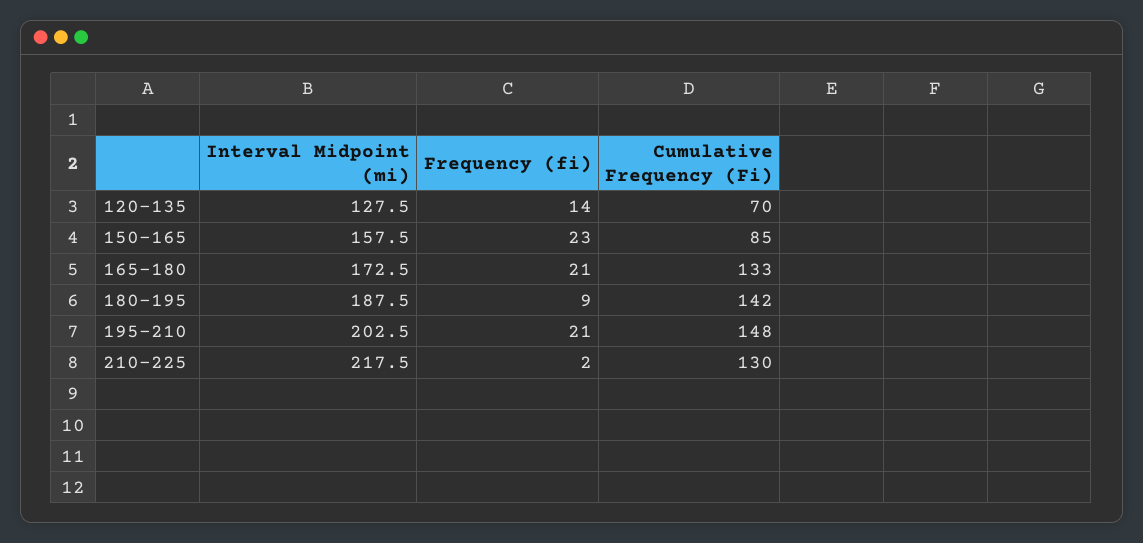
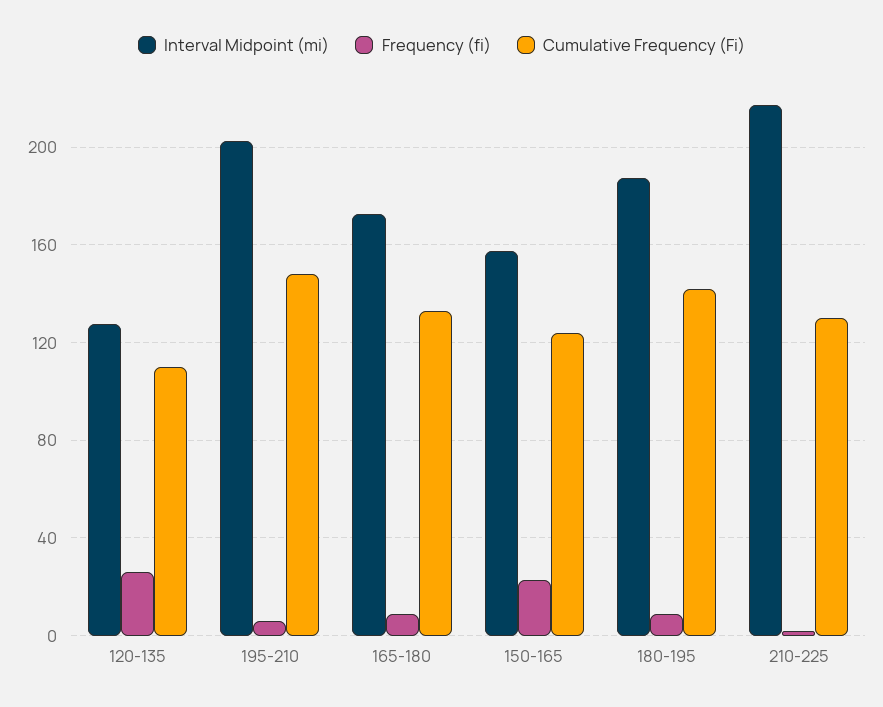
  {
    "Interval Midpoint (mi)": {
      "120-135": 127.5,
      "150-165": 157.5,
      "165-180": 172.5,
      "180-195": 187.5,
      "195-210": 202.5,
      "210-225": 217.5
    },
    "Frequency (fi)": {
-     "120-135": 14,
+     "120-135": 25,
      "150-165": 23,
-     "165-180": 21,
+     "165-180": 10,
      "180-195": 9,
-     "195-210": 21,
+     "195-210": 5,
      "210-225": 2
    },
    "Cumulative Frequency (Fi)": {
-     "120-135": 70,
+     "120-135": 110,
-     "150-165": 85,
+     "150-165": 125,
      "165-180": 133,
      "180-195": 142,
      "195-210": 148,
      "210-225": 130
    }
  }

